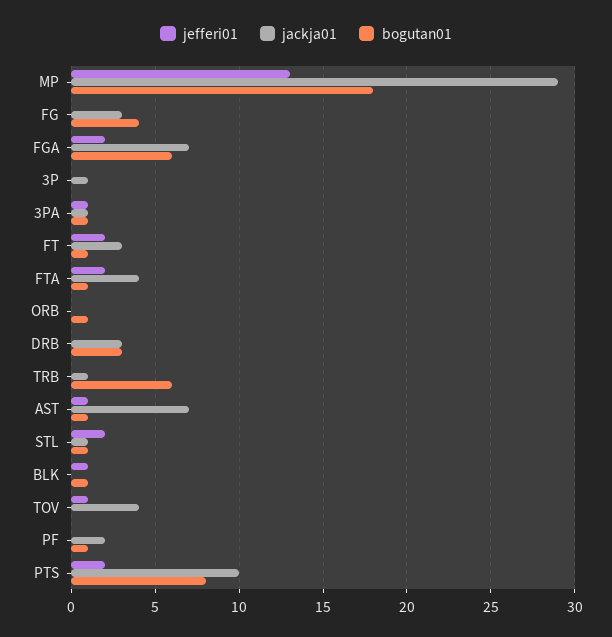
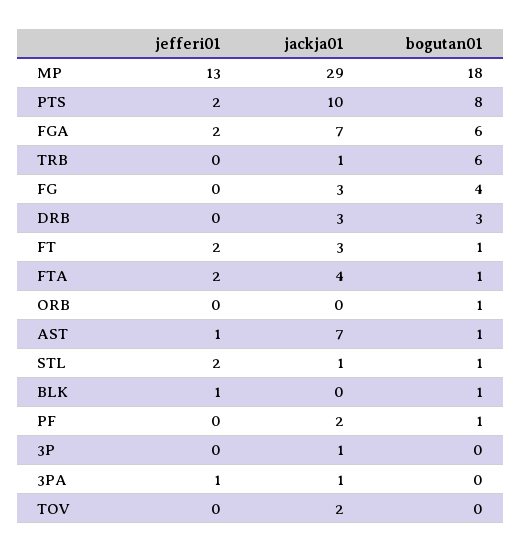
  {
    "jefferi01": {
      "MP": 13,
      "FG": 0,
      "FGA": 2,
      "3P": 0,
      "3PA": 1,
      "FT": 2,
      "FTA": 2,
      "ORB": 0,
      "DRB": 0,
      "TRB": 0,
      "AST": 1,
      "STL": 2,
      "BLK": 1,
-     "TOV": 1,
+     "TOV": 0,
      "PF": 0,
      "PTS": 2
    },
    "jackja01": {
      "MP": 29,
      "FG": 3,
      "FGA": 7,
      "3P": 1,
      "3PA": 1,
      "FT": 3,
      "FTA": 4,
      "ORB": 0,
      "DRB": 3,
      "TRB": 1,
      "AST": 7,
      "STL": 1,
      "BLK": 0,
-     "TOV": 4,
+     "TOV": 2,
      "PF": 2,
      "PTS": 10
    },
    "bogutan01": {
      "MP": 18,
      "FG": 4,
      "FGA": 6,
      "3P": 0,
-     "3PA": 1,
+     "3PA": 0,
      "FT": 1,
      "FTA": 1,
      "ORB": 1,
      "DRB": 3,
      "TRB": 6,
      "AST": 1,
      "STL": 1,
      "BLK": 1,
      "TOV": 0,
      "PF": 1,
      "PTS": 8
    }
  }

